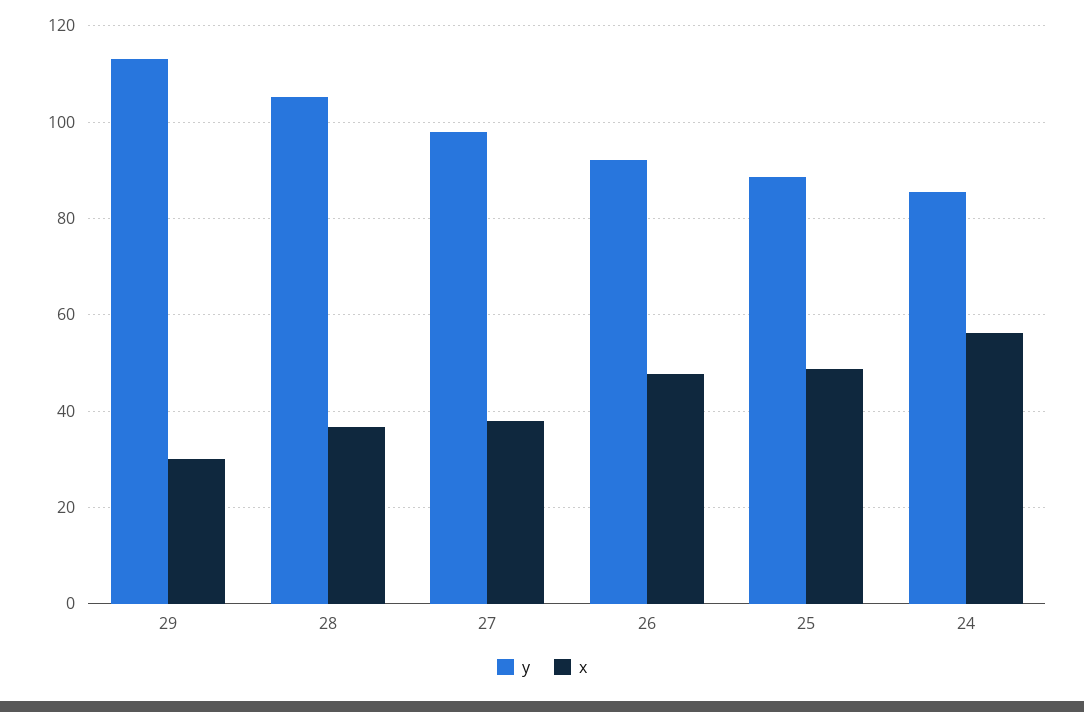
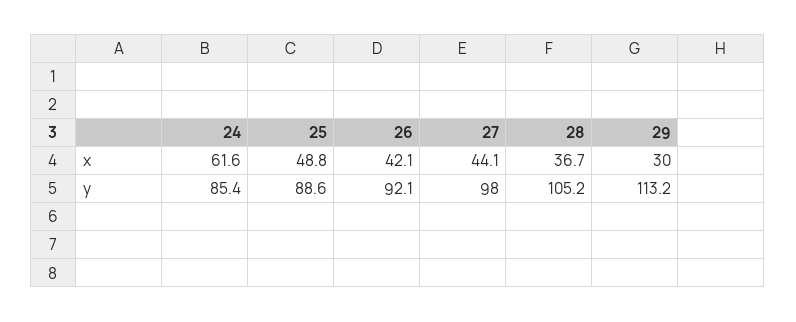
  {
    "y": {
      "29": 113.2,
      "28": 105.2,
      "27": 98,
      "26": 92.1,
      "25": 88.6,
      "24": 85.4
    },
    "x": {
      "29": 30,
      "28": 36.7,
-     "27": 38,
+     "27": 44.1,
-     "26": 48,
+     "26": 42.1,
      "25": 48.8,
-     "24": 56
+     "24": 61.6
    }
  }

